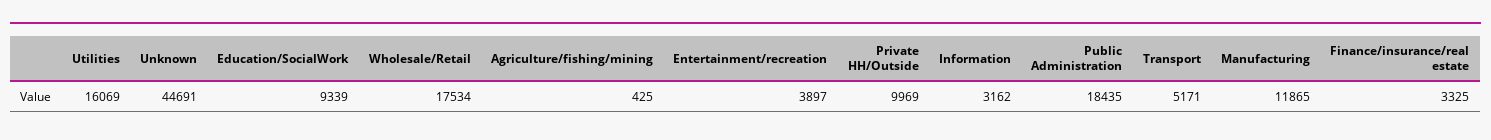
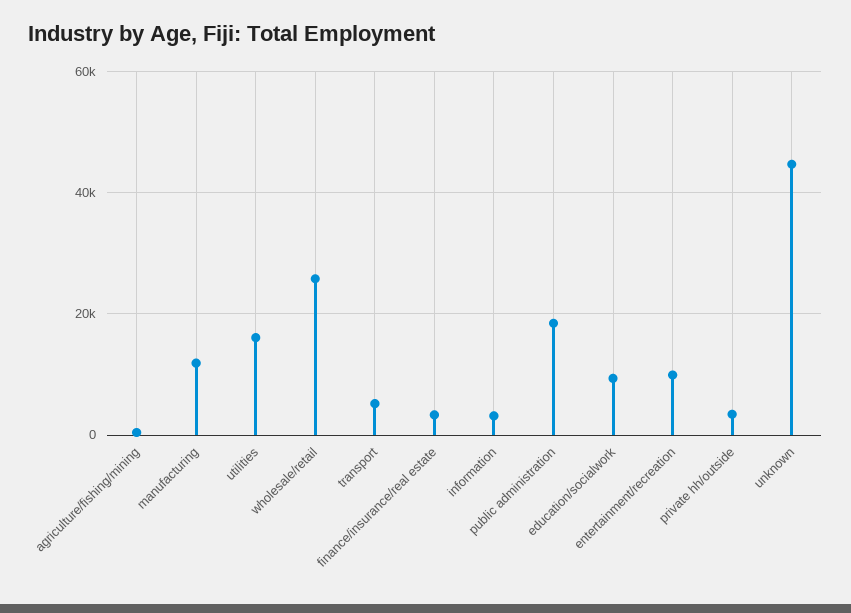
  {
    "Utilities": 16069,
    "Unknown": 44691,
    "Education/SocialWork": 9339,
-   "Wholesale/Retail": 17534,
+   "Wholesale/Retail": 26000,
    "Agriculture/fishing/mining": 425,
-   "Entertainment/recreation": 3897,
+   "Entertainment/recreation": 10000,
-   "Private HH/Outside": 9969,
+   "Private HH/Outside": 4000,
    "Information": 3162,
    "Public Administration": 18435,
    "Transport": 5171,
    "Manufacturing": 11865,
    "Finance/insurance/real estate": 3325
  }

